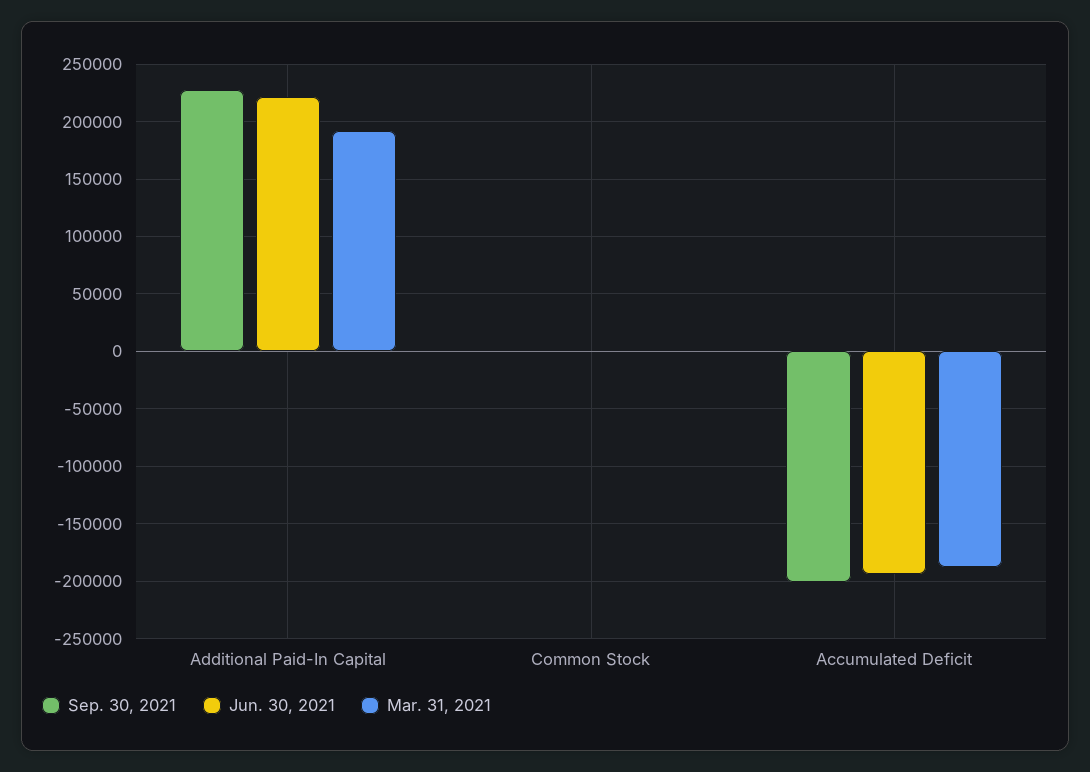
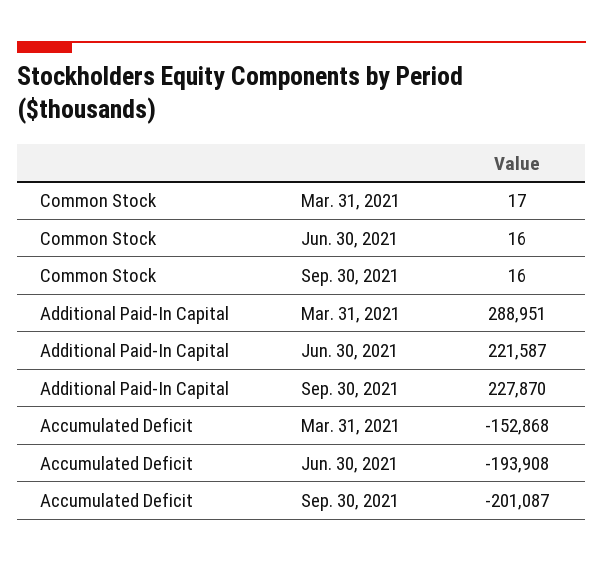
  {
    "Sep. 30, 2021": {
      "Additional Paid-In Capital": 227870,
      "Common Stock": 16,
      "Accumulated Deficit": -201087
    },
    "Jun. 30, 2021": {
      "Additional Paid-In Capital": 221587,
      "Common Stock": 16,
      "Accumulated Deficit": -193908
    },
    "Mar. 31, 2021": {
-     "Additional Paid-In Capital": 190000,
+     "Additional Paid-In Capital": 288951,
      "Common Stock": 17,
-     "Accumulated Deficit": -190000
+     "Accumulated Deficit": -152868
    }
  }

